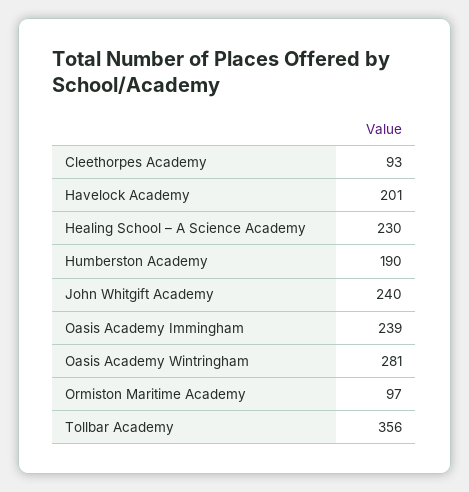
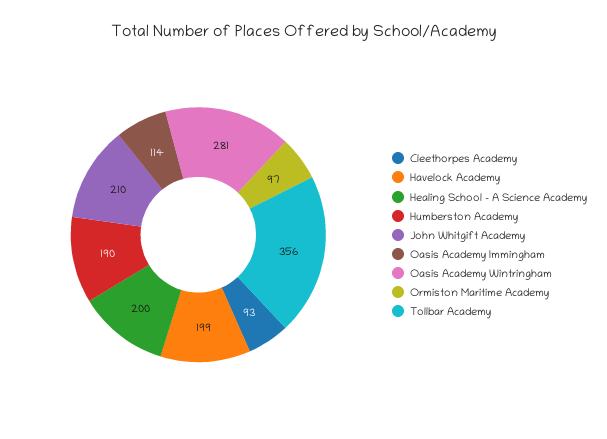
  {
    "Cleethorpes Academy": 93,
-   "Havelock Academy": 201,
+   "Havelock Academy": 199,
-   "Healing School – A Science Academy": 230,
+   "Healing School – A Science Academy": 200,
    "Humberston Academy": 190,
-   "John Whitgift Academy": 240,
+   "John Whitgift Academy": 210,
-   "Oasis Academy Immingham": 239,
+   "Oasis Academy Immingham": 114,
    "Oasis Academy Wintringham": 281,
    "Ormiston Maritime Academy": 97,
    "Tollbar Academy": 356
  }

